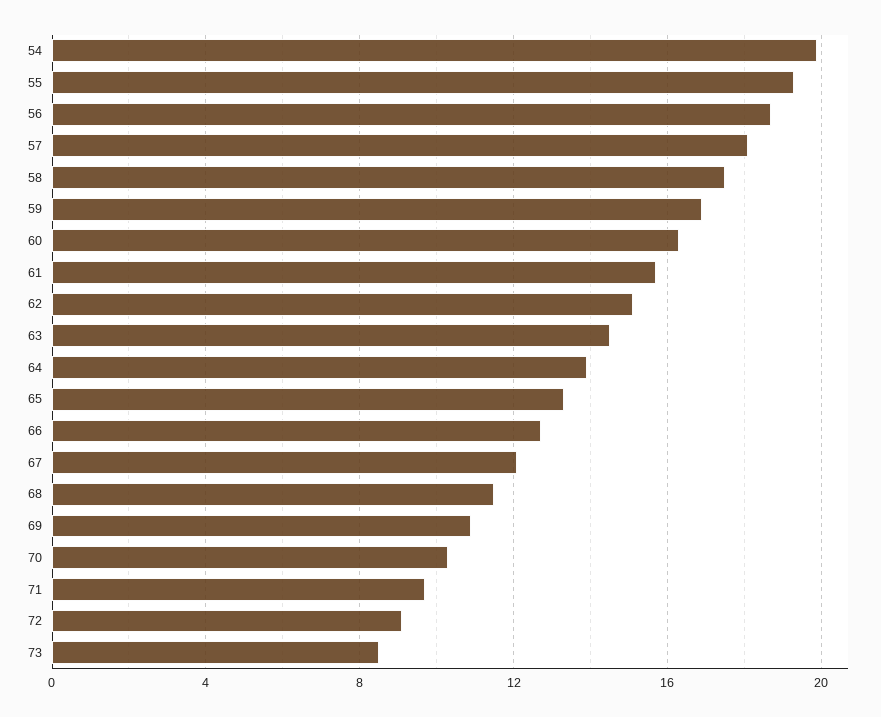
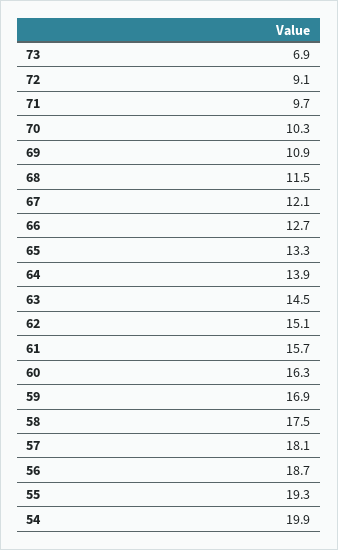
  {
    "54": 19.9,
    "55": 19.3,
    "56": 18.7,
    "57": 18.1,
    "58": 17.5,
    "59": 16.9,
    "60": 16.3,
    "61": 15.7,
    "62": 15.1,
    "63": 14.5,
    "64": 13.9,
    "65": 13.3,
    "66": 12.7,
    "67": 12.1,
    "68": 11.5,
    "69": 10.9,
    "70": 10.3,
    "71": 9.7,
    "72": 9.1,
-   "73": 8.5
+   "73": 6.9
  }

